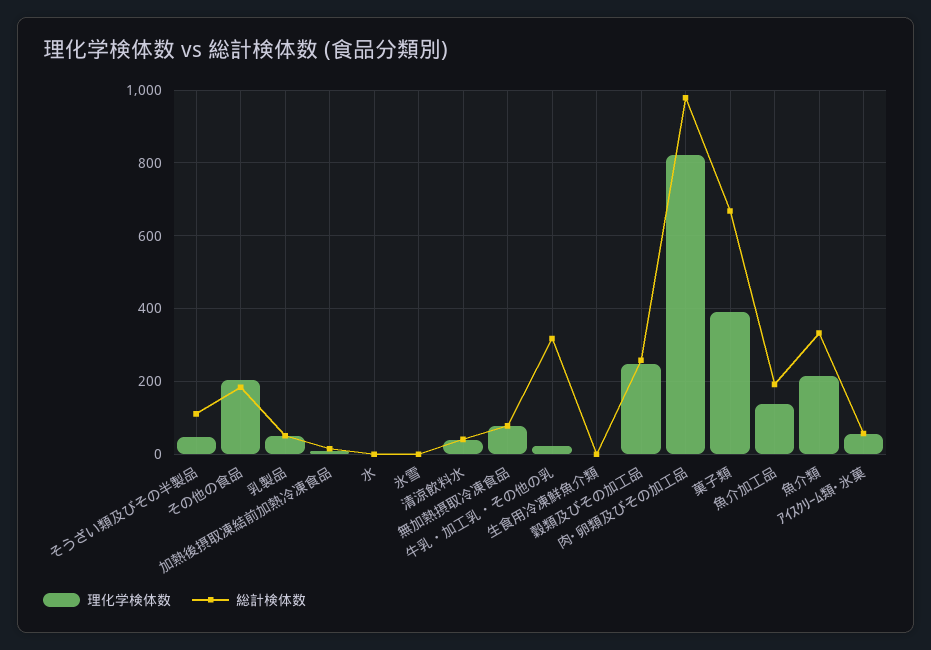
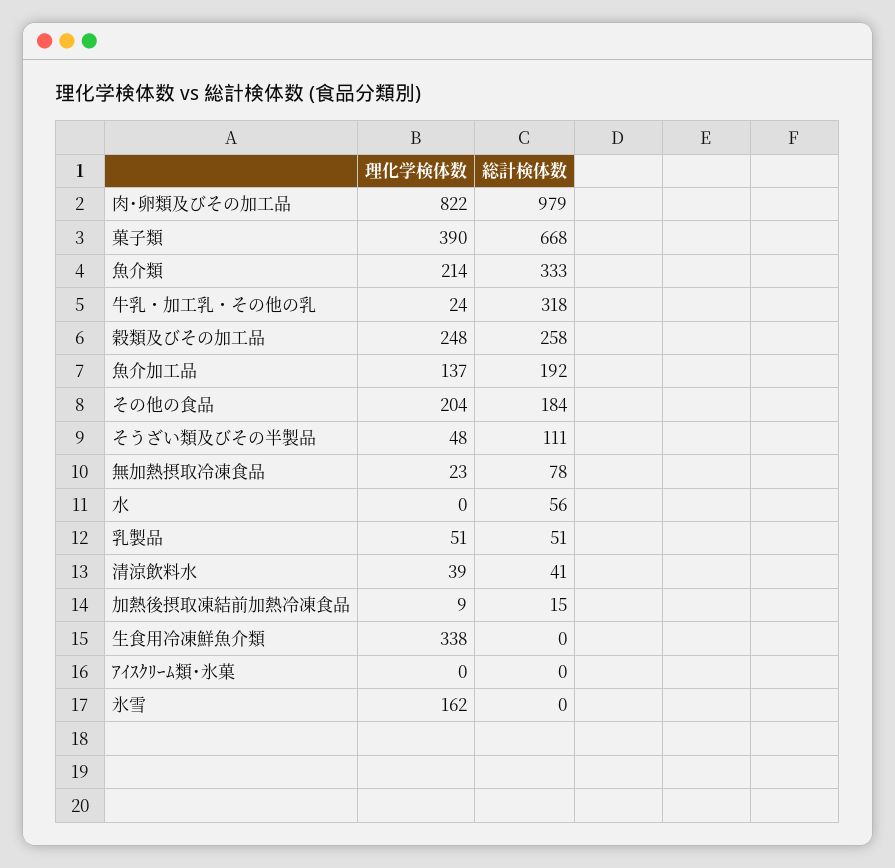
  {
    "理化学検体数": {
      "そうざい類及びその半製品": 48,
      "その他の食品": 204,
      "乳製品": 51,
      "加熱後摂取凍結前加熱冷凍食品": 9,
      "水": 0,
-     "氷雪": 0,
+     "氷雪": 162,
      "清涼飲料水": 39,
-     "無加熱摂取冷凍食品": 80,
+     "無加熱摂取冷凍食品": 23,
      "牛乳・加工乳・その他の乳": 24,
-     "生食用冷凍鮮魚介類": 0,
+     "生食用冷凍鮮魚介類": 338,
      "穀類及びその加工品": 248,
      "肉･卵類及びその加工品": 822,
      "菓子類": 390,
      "魚介加工品": 137,
      "魚介類": 214,
-     "ｱｲｽｸﾘｰﾑ類･氷菓": 60
+     "ｱｲｽｸﾘｰﾑ類･氷菓": 0
    },
    "総計検体数": {
      "そうざい類及びその半製品": 111,
      "その他の食品": 184,
      "乳製品": 51,
      "加熱後摂取凍結前加熱冷凍食品": 15,
-     "水": 0,
+     "水": 56,
      "氷雪": 0,
      "清涼飲料水": 41,
      "無加熱摂取冷凍食品": 78,
      "牛乳・加工乳・その他の乳": 318,
      "生食用冷凍鮮魚介類": 0,
      "穀類及びその加工品": 258,
      "肉･卵類及びその加工品": 979,
      "菓子類": 668,
      "魚介加工品": 192,
      "魚介類": 333,
-     "ｱｲｽｸﾘｰﾑ類･氷菓": 60
+     "ｱｲｽｸﾘｰﾑ類･氷菓": 0
    }
  }

